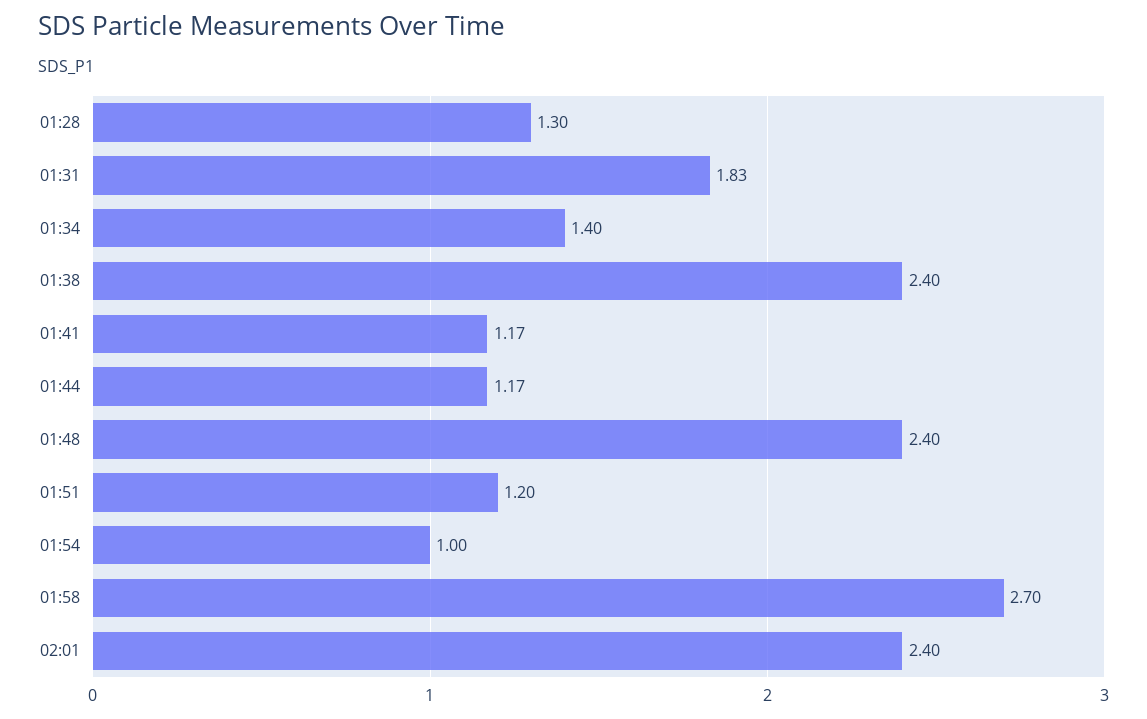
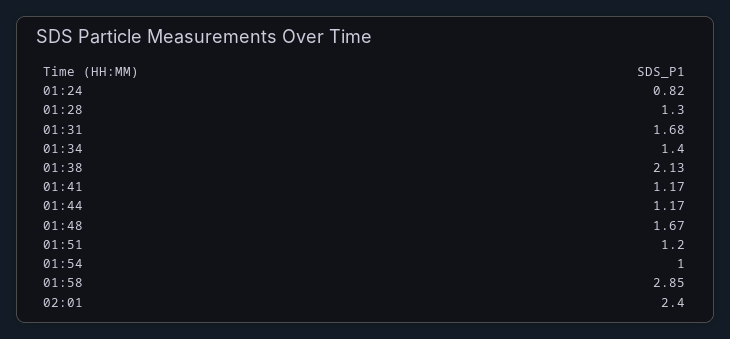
  {
    "01:28": 1.3,
-   "01:31": 1.83,
+   "01:31": 1.68,
    "01:34": 1.4,
-   "01:38": 2.4,
+   "01:38": 2.13,
    "01:41": 1.17,
    "01:44": 1.17,
-   "01:48": 2.4,
+   "01:48": 1.67,
    "01:51": 1.2,
    "01:54": 1,
-   "01:58": 2.7,
+   "01:58": 2.85,
-   "02:01": 2.4
+   "02:01": 2.4,
+   "01:24": 0.82
  }

